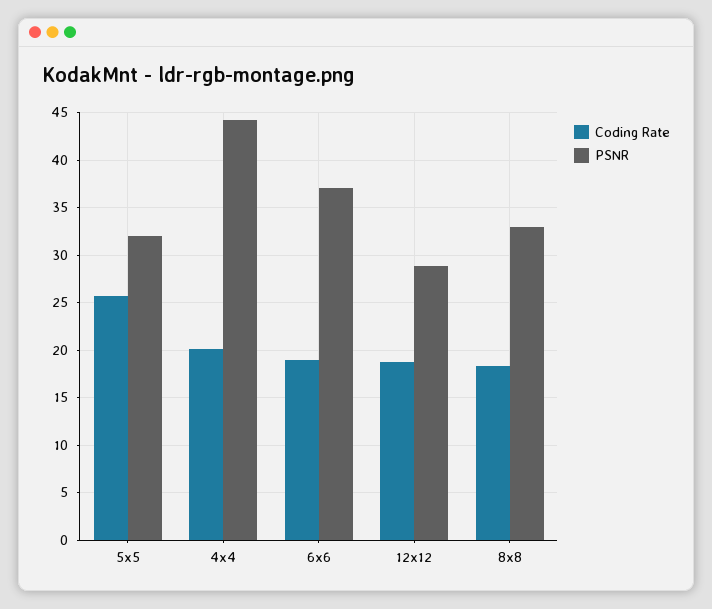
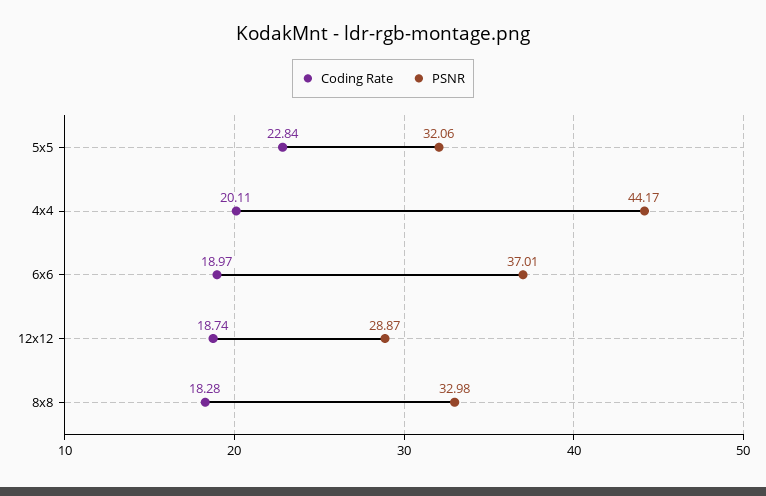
  {
    "Coding Rate": {
-     "5x5": 26,
+     "5x5": 22.84,
      "4x4": 20.11,
      "6x6": 18.97,
      "12x12": 18.74,
      "8x8": 18.28
    },
    "PSNR": {
      "5x5": 32.06,
      "4x4": 44.17,
      "6x6": 37.01,
      "12x12": 28.87,
      "8x8": 32.98
    }
  }

